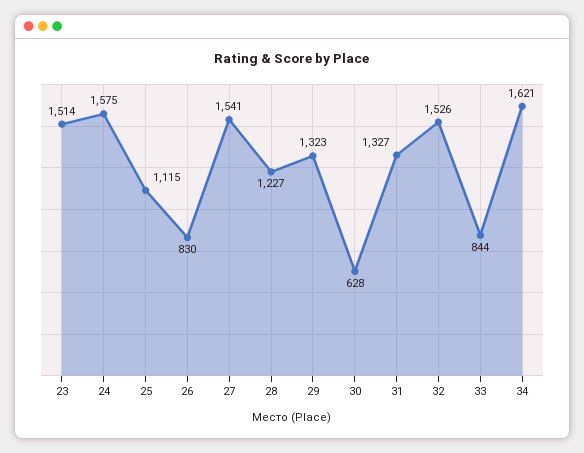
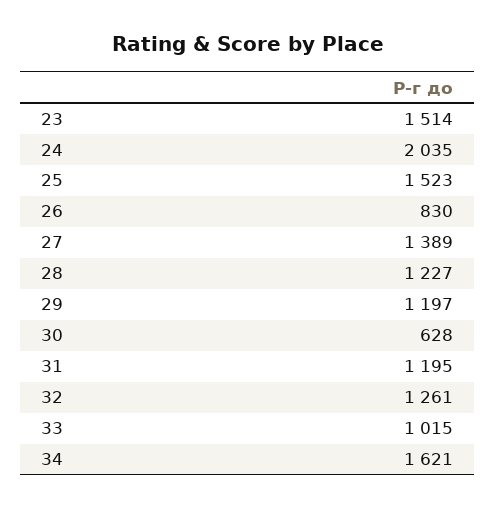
  {
    "23": 1514,
-   "24": 1575,
+   "24": 2035,
-   "25": 1115,
+   "25": 1523,
    "26": 830,
-   "27": 1541,
+   "27": 1389,
    "28": 1227,
-   "29": 1323,
+   "29": 1197,
    "30": 628,
-   "31": 1327,
+   "31": 1195,
-   "32": 1526,
+   "32": 1261,
-   "33": 844,
+   "33": 1015,
    "34": 1621
  }

